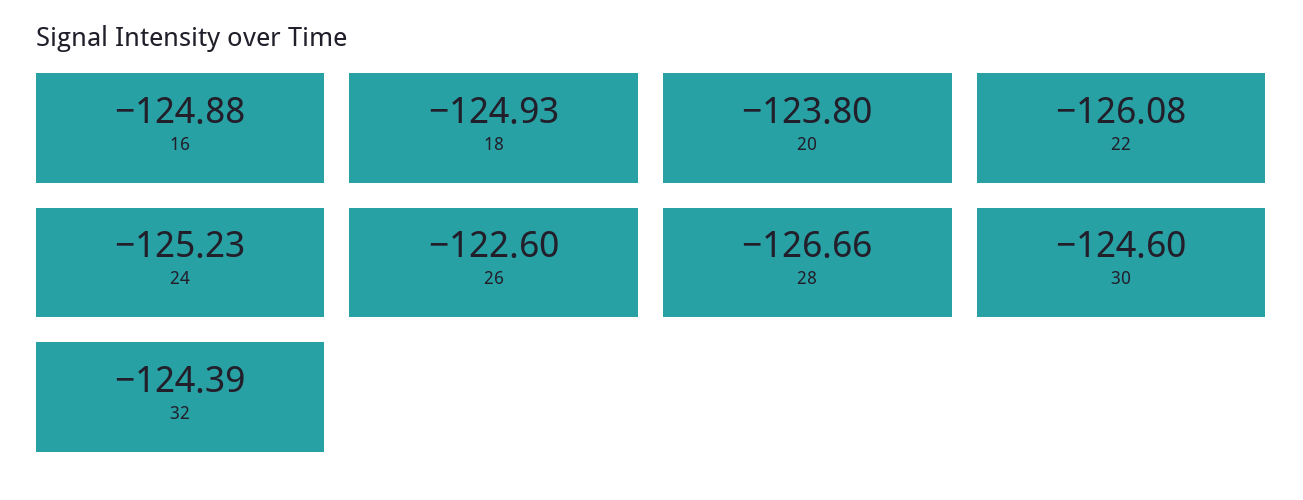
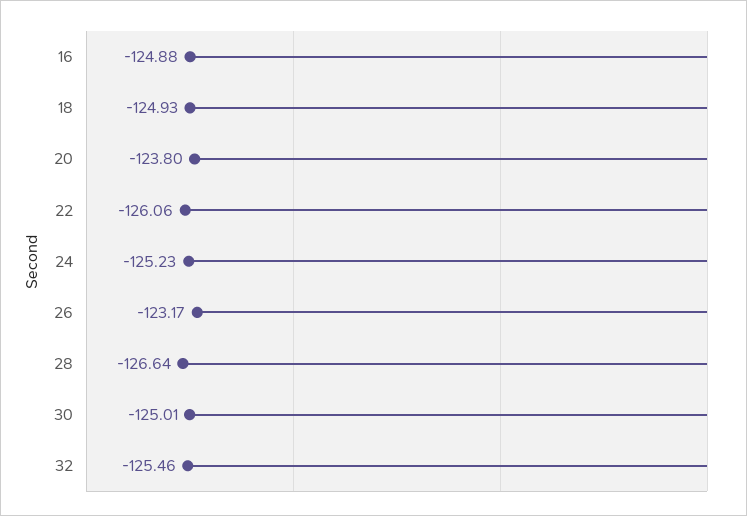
  {
    "16": -124.88,
    "18": -124.93,
    "20": -123.8,
-   "22": -126.08,
+   "22": -126.06,
    "24": -125.23,
-   "26": -122.6,
+   "26": -123.17,
-   "28": -126.66,
+   "28": -126.64,
-   "30": -124.6,
+   "30": -125.01,
-   "32": -124.39
+   "32": -125.46
  }

